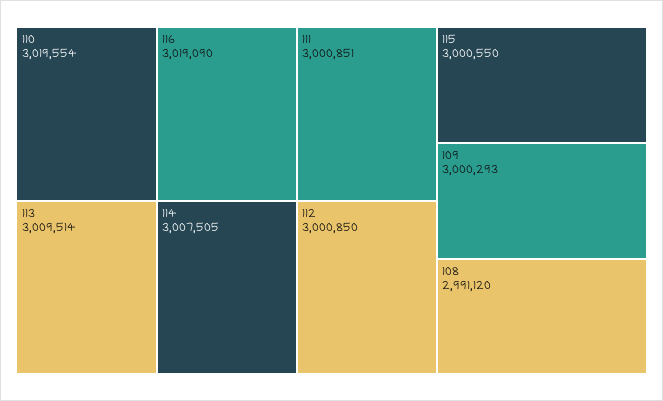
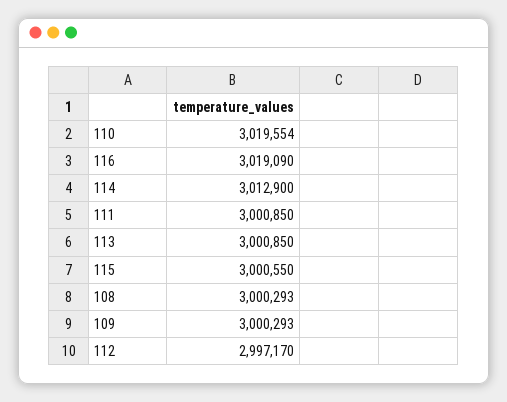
  {
    "110": 3019554,
    "116": 3019090,
-   "113": 3009514,
+   "113": 3000850,
-   "114": 3007505,
+   "114": 3012900,
-   "111": 3000851,
+   "111": 3000850,
-   "112": 3000850,
+   "112": 2997170,
    "115": 3000550,
    "109": 3000293,
-   "108": 2991120
+   "108": 3000293
  }

